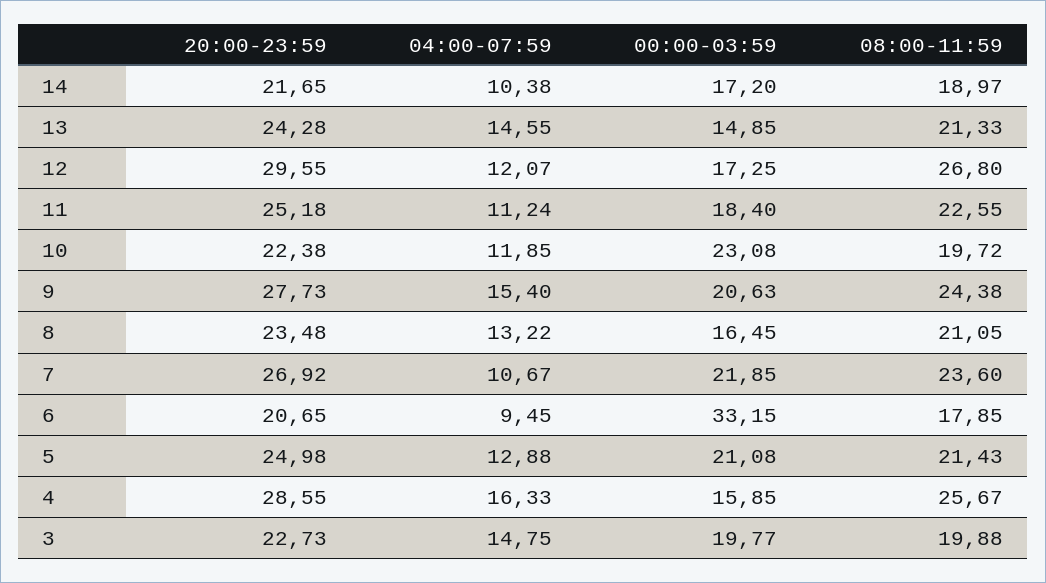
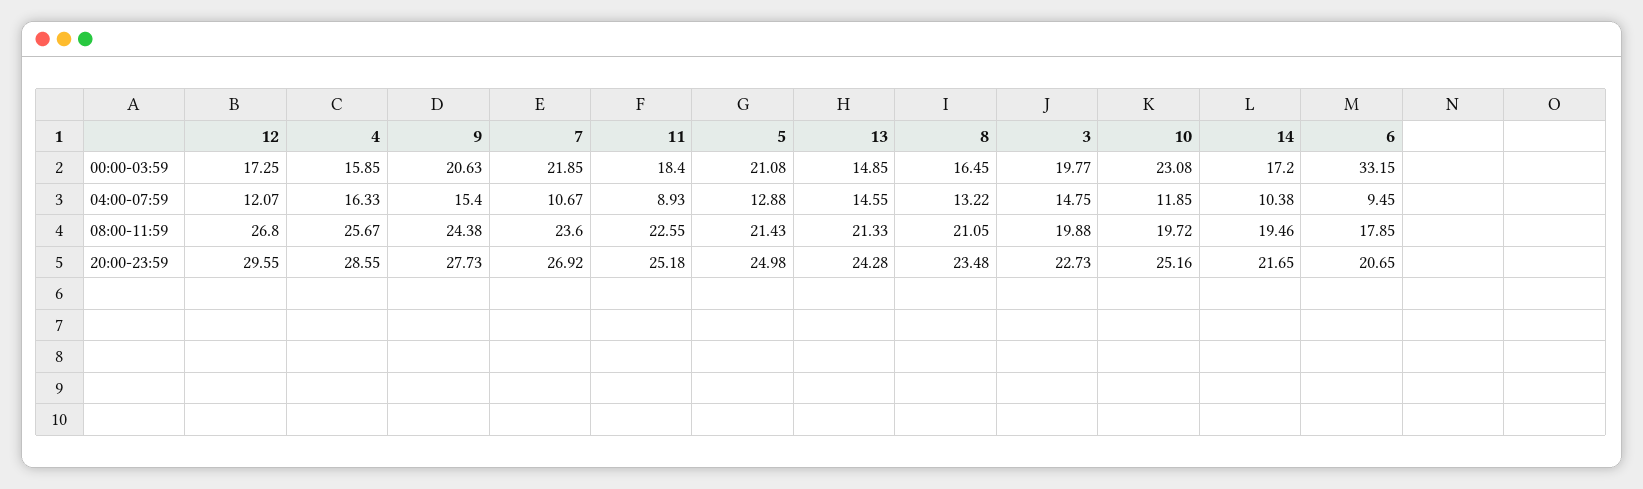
  {
    "20:00-23:59": {
      "14": 21.65,
      "13": 24.28,
      "12": 29.55,
      "11": 25.18,
-     "10": 22.38,
+     "10": 25.16,
      "9": 27.73,
      "8": 23.48,
      "7": 26.92,
      "6": 20.65,
      "5": 24.98,
      "4": 28.55,
      "3": 22.73
    },
    "04:00-07:59": {
      "14": 10.38,
      "13": 14.55,
      "12": 12.07,
-     "11": 11.24,
+     "11": 8.93,
      "10": 11.85,
      "9": 15.4,
      "8": 13.22,
      "7": 10.67,
      "6": 9.45,
      "5": 12.88,
      "4": 16.33,
      "3": 14.75
    },
    "00:00-03:59": {
      "14": 17.2,
      "13": 14.85,
      "12": 17.25,
      "11": 18.4,
      "10": 23.08,
      "9": 20.63,
      "8": 16.45,
      "7": 21.85,
      "6": 33.15,
      "5": 21.08,
      "4": 15.85,
      "3": 19.77
    },
    "08:00-11:59": {
-     "14": 18.97,
+     "14": 19.46,
      "13": 21.33,
      "12": 26.8,
      "11": 22.55,
      "10": 19.72,
      "9": 24.38,
      "8": 21.05,
      "7": 23.6,
      "6": 17.85,
      "5": 21.43,
      "4": 25.67,
      "3": 19.88
    }
  }

